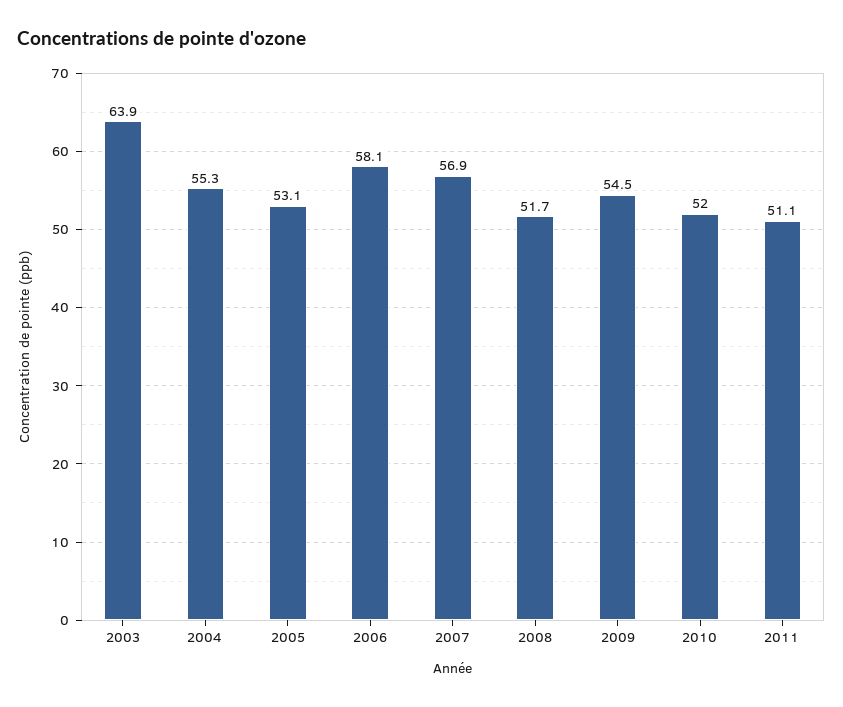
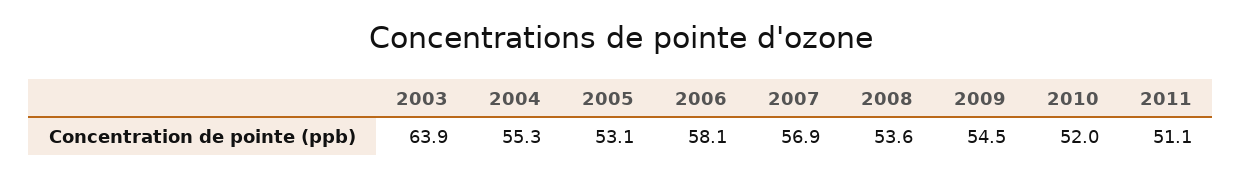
  {
    "2003": 63.9,
    "2004": 55.3,
    "2005": 53.1,
    "2006": 58.1,
    "2007": 56.9,
-   "2008": 51.7,
+   "2008": 53.6,
    "2009": 54.5,
    "2010": 52,
    "2011": 51.1
  }

